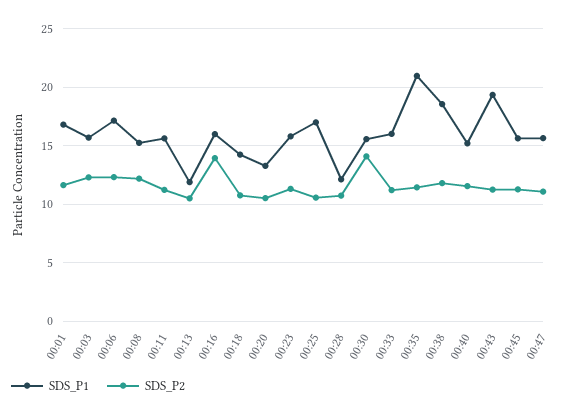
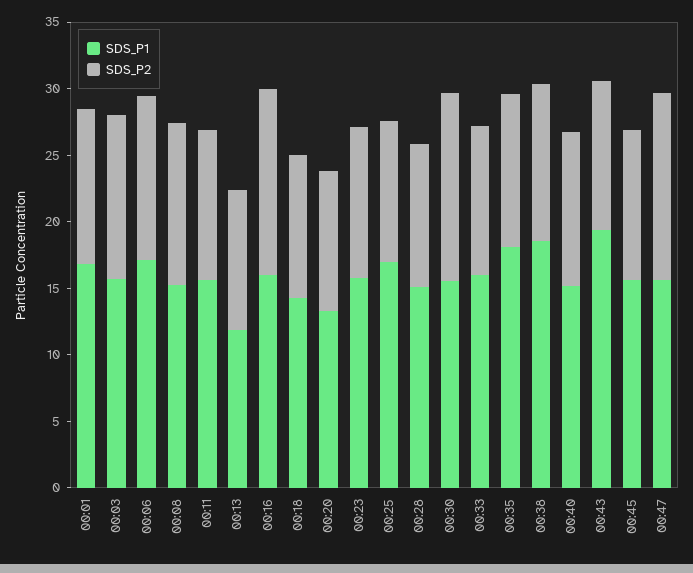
  {
    "SDS_P1": {
      "00:01": 17,
      "00:03": 16,
      "00:06": 17,
      "00:08": 15,
      "00:11": 16,
      "00:13": 12,
      "00:16": 16,
      "00:18": 14,
      "00:20": 13,
      "00:23": 16,
      "00:25": 17,
-     "00:28": 12,
+     "00:28": 15,
      "00:30": 16,
      "00:33": 16,
-     "00:35": 21,
+     "00:35": 18,
      "00:38": 19,
      "00:40": 15,
      "00:43": 19,
      "00:45": 16,
      "00:47": 16
    },
    "SDS_P2": {
      "00:01": 12,
      "00:03": 12,
      "00:06": 12,
      "00:08": 12,
      "00:11": 11,
      "00:13": 11,
      "00:16": 14,
      "00:18": 11,
      "00:20": 11,
      "00:23": 11,
      "00:25": 11,
      "00:28": 11,
      "00:30": 14,
      "00:33": 11,
      "00:35": 11,
      "00:38": 12,
      "00:40": 12,
      "00:43": 11,
      "00:45": 11,
-     "00:47": 11
+     "00:47": 14
    }
  }

